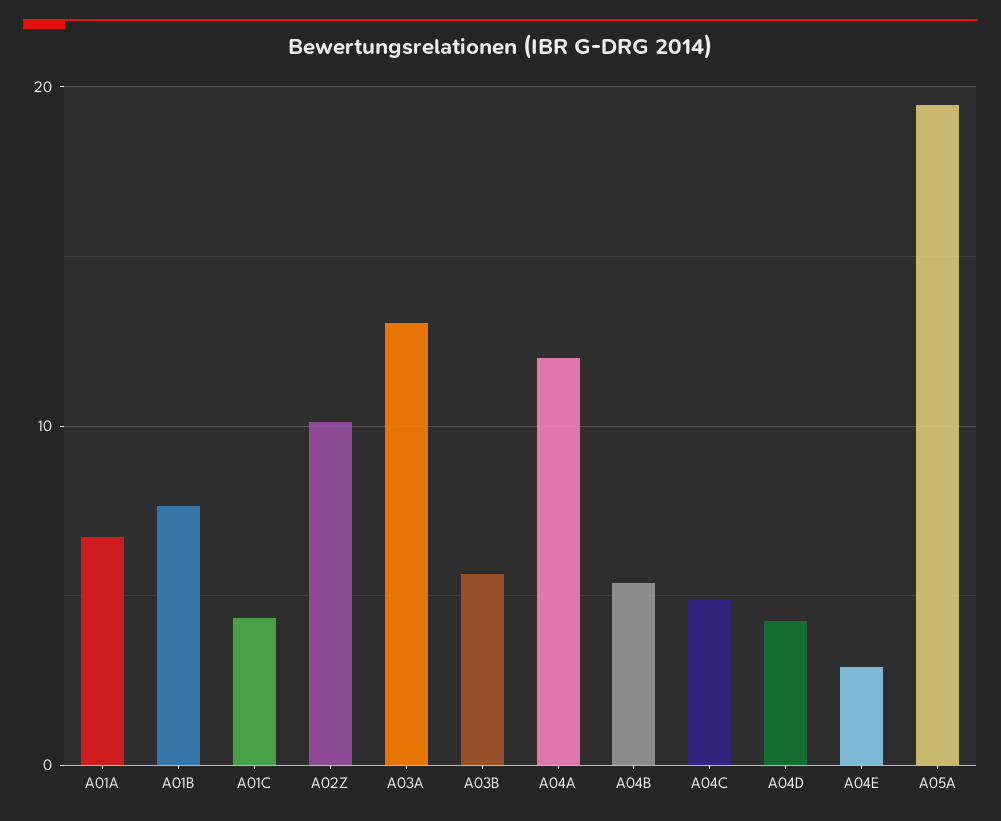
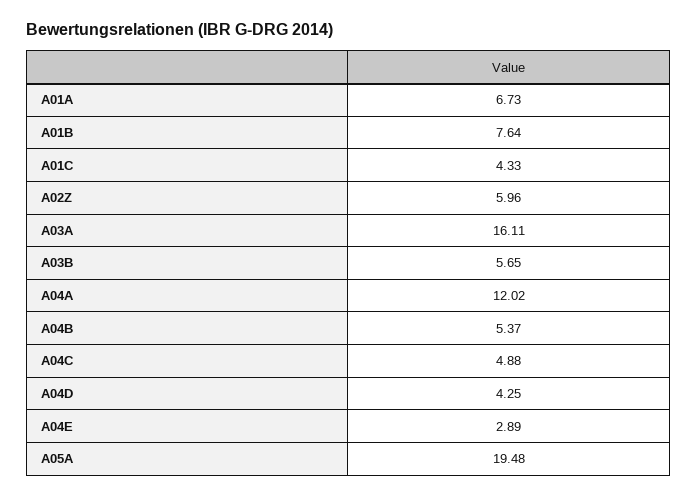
  {
    "A01A": 6.73,
    "A01B": 7.64,
    "A01C": 4.33,
-   "A02Z": 10,
+   "A02Z": 5.96,
-   "A03A": 13,
+   "A03A": 16.11,
    "A03B": 5.65,
    "A04A": 12.02,
    "A04B": 5.37,
    "A04C": 4.88,
    "A04D": 4.25,
    "A04E": 2.89,
    "A05A": 19.48
  }

